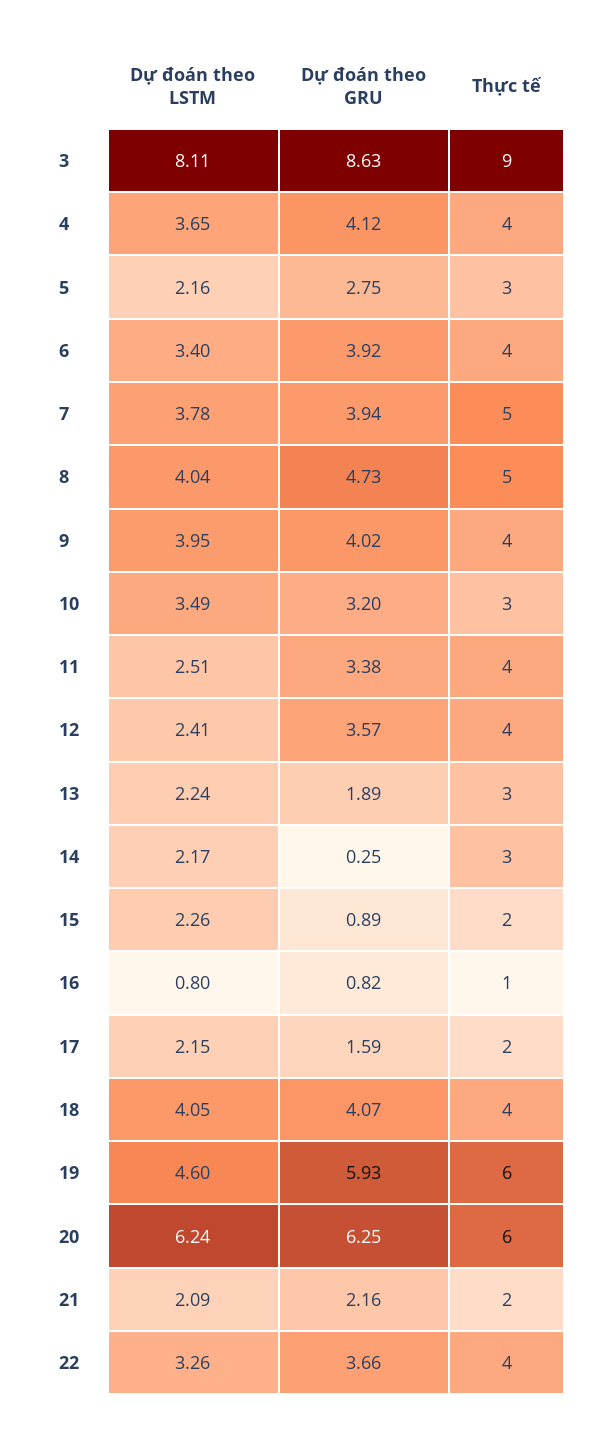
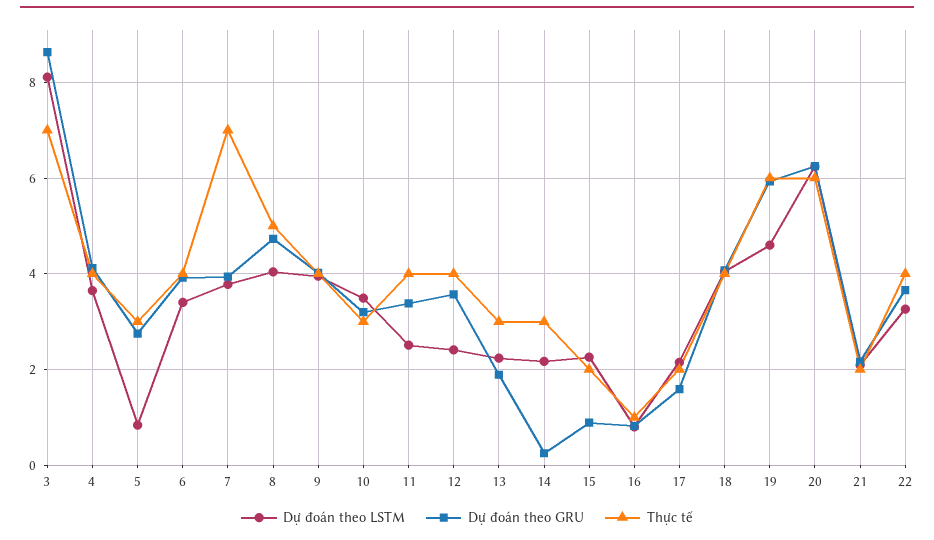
  {
    "Dự đoán theo LSTM": {
      "3": 8.11,
      "4": 3.65,
-     "5": 2.16,
+     "5": 0.8,
      "6": 3.4,
      "7": 3.78,
      "8": 4.04,
      "9": 3.95,
      "10": 3.49,
      "11": 2.51,
      "12": 2.41,
      "13": 2.24,
      "14": 2.17,
      "15": 2.26,
      "16": 0.8,
      "17": 2.15,
      "18": 4.05,
      "19": 4.6,
      "20": 6.24,
      "21": 2.09,
      "22": 3.26
    },
    "Dự đoán theo GRU": {
      "3": 8.63,
      "4": 4.12,
      "5": 2.75,
      "6": 3.92,
      "7": 3.94,
      "8": 4.73,
      "9": 4.02,
      "10": 3.2,
      "11": 3.38,
      "12": 3.57,
      "13": 1.89,
      "14": 0.25,
      "15": 0.89,
      "16": 0.82,
      "17": 1.59,
      "18": 4.07,
      "19": 5.93,
      "20": 6.25,
      "21": 2.16,
      "22": 3.66
    },
    "Thực tế": {
-     "3": 9,
+     "3": 7,
      "4": 4,
      "5": 3,
      "6": 4,
-     "7": 5,
+     "7": 7,
      "8": 5,
      "9": 4,
      "10": 3,
      "11": 4,
      "12": 4,
      "13": 3,
      "14": 3,
      "15": 2,
      "16": 1,
      "17": 2,
      "18": 4,
      "19": 6,
      "20": 6,
      "21": 2,
      "22": 4
    }
  }

